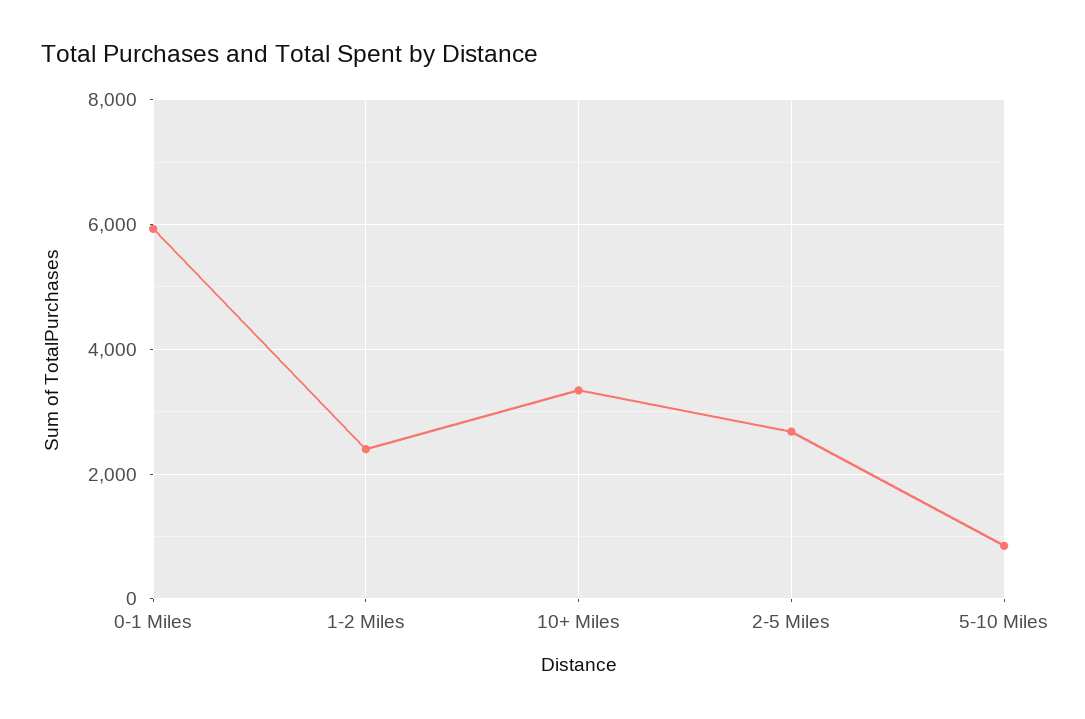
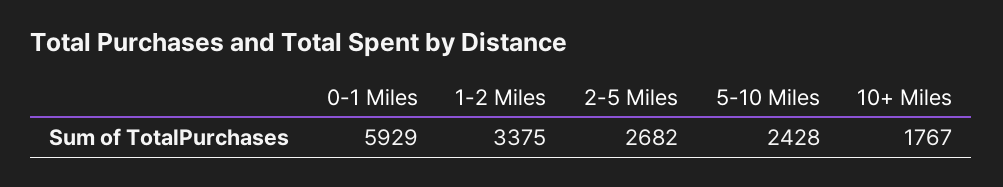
  {
    "0-1 Miles": 5929,
-   "1-2 Miles": 2400,
+   "1-2 Miles": 3375,
-   "10+ Miles": 3400,
+   "10+ Miles": 1767,
    "2-5 Miles": 2682,
-   "5-10 Miles": 800
+   "5-10 Miles": 2428
  }

